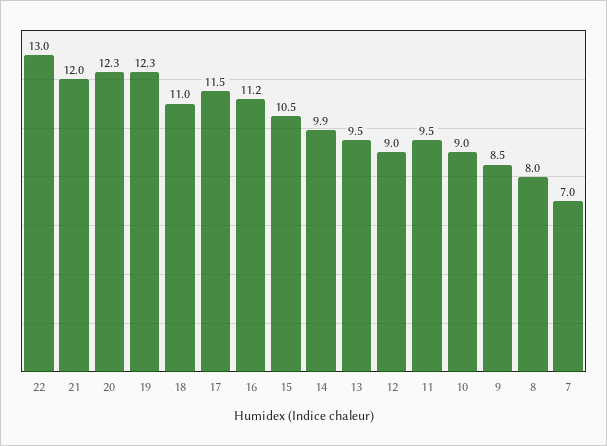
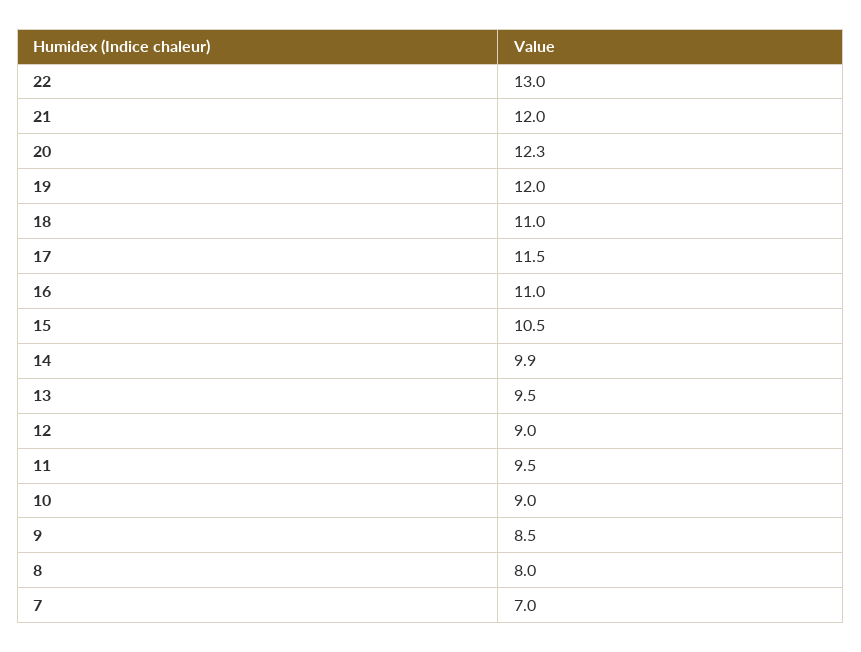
  {
    "22": 13,
    "21": 12,
    "20": 12.3,
-   "19": 12.3,
+   "19": 12,
    "18": 11,
    "17": 11.5,
-   "16": 11.2,
+   "16": 11,
    "15": 10.5,
    "14": 9.9,
    "13": 9.5,
    "12": 9,
    "11": 9.5,
    "10": 9,
    "9": 8.5,
    "8": 8,
    "7": 7
  }

